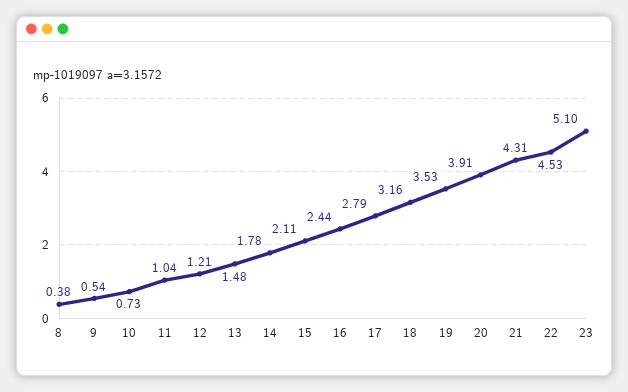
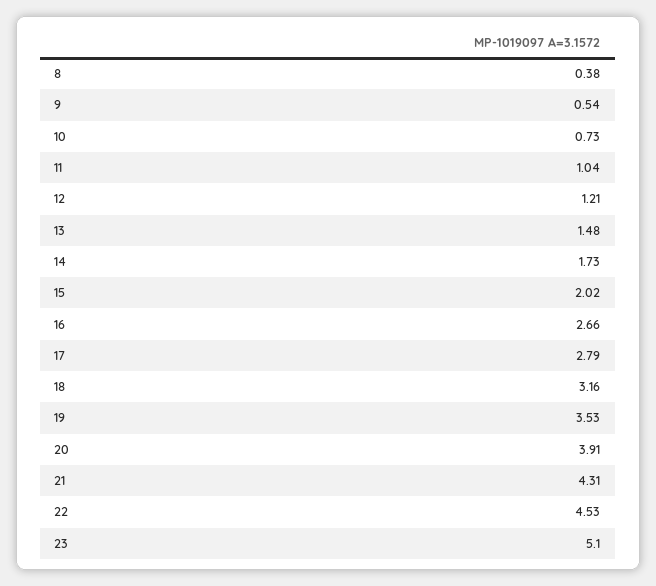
  {
    "8": 0.38,
    "9": 0.54,
    "10": 0.73,
    "11": 1.04,
    "12": 1.21,
    "13": 1.48,
-   "14": 1.78,
+   "14": 1.73,
-   "15": 2.11,
+   "15": 2.02,
-   "16": 2.44,
+   "16": 2.66,
    "17": 2.79,
    "18": 3.16,
    "19": 3.53,
    "20": 3.91,
    "21": 4.31,
    "22": 4.53,
    "23": 5.1
  }

